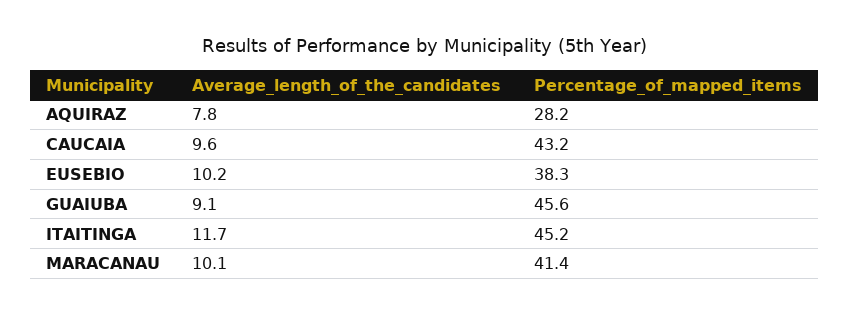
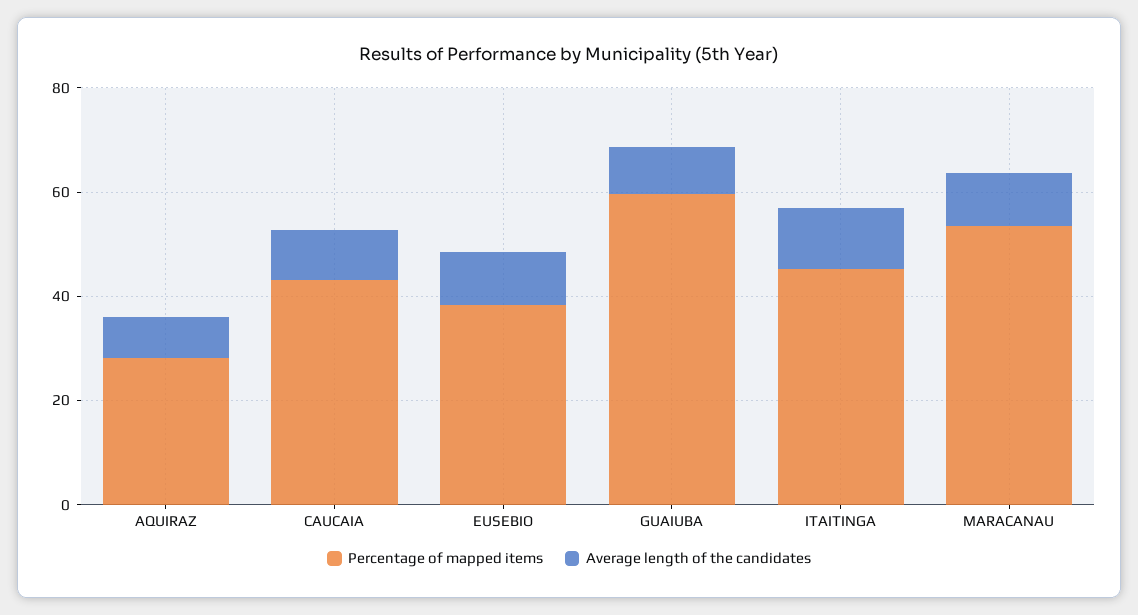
  {
    "Average_length_of_the_candidates": {
      "AQUIRAZ": 7.8,
      "CAUCAIA": 9.6,
      "EUSEBIO": 10.2,
      "GUAIUBA": 9.1,
      "ITAITINGA": 11.7,
      "MARACANAU": 10.1
    },
    "Percentage_of_mapped_items": {
      "AQUIRAZ": 28.2,
      "CAUCAIA": 43.2,
      "EUSEBIO": 38.3,
-     "GUAIUBA": 45.6,
+     "GUAIUBA": 60,
      "ITAITINGA": 45.2,
-     "MARACANAU": 41.4
+     "MARACANAU": 55
    }
  }

